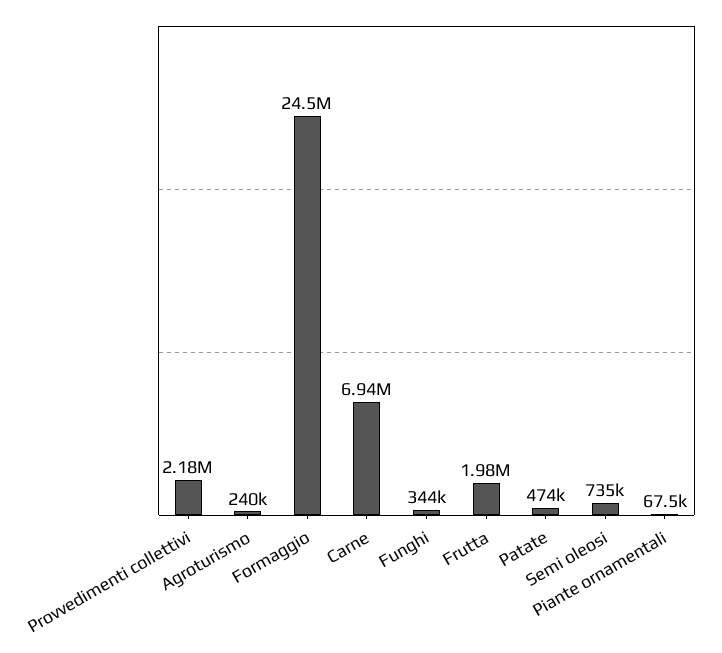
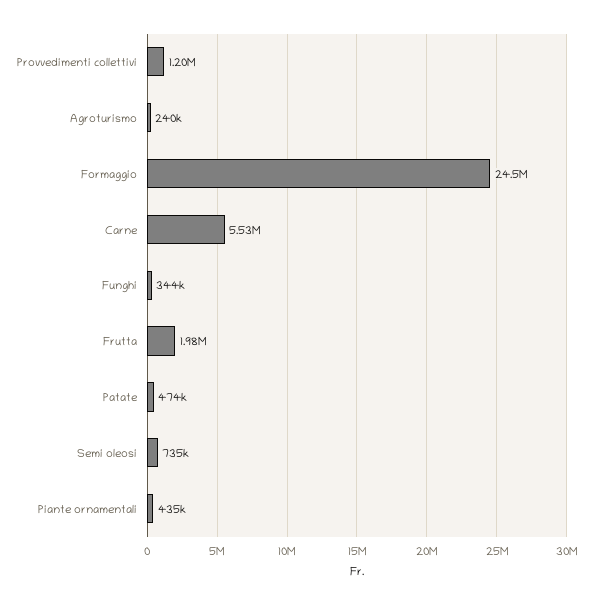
  {
-   "Provvedimenti collettivi": 2180000,
+   "Provvedimenti collettivi": 1200000,
    "Agroturismo": 240000,
    "Formaggio": 24500000,
-   "Carne": 6940000,
+   "Carne": 5530000,
    "Funghi": 344000,
    "Frutta": 1980000,
    "Patate": 474000,
    "Semi oleosi": 735000,
-   "Piante ornamentali": 67500
+   "Piante ornamentali": 435000
  }

